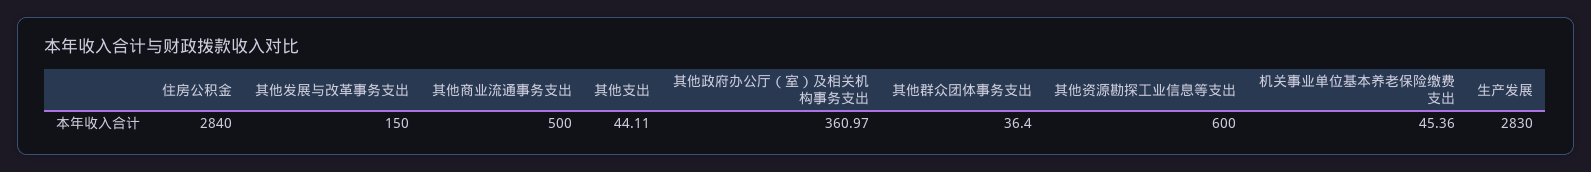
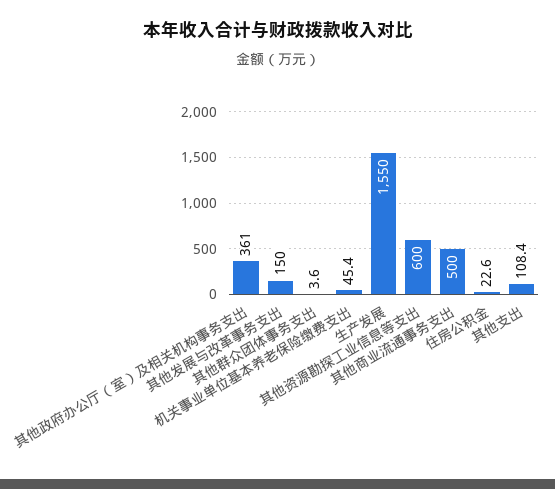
  {
-   "住房公积金": 2840,
+   "住房公积金": 22.6,
    "其他发展与改革事务支出": 150,
    "其他商业流通事务支出": 500,
-   "其他支出": 44.11,
+   "其他支出": 108.4,
    "其他政府办公厅（室）及相关机构事务支出": 360.97,
-   "其他群众团体事务支出": 36.4,
+   "其他群众团体事务支出": 3.6,
    "其他资源勘探工业信息等支出": 600,
    "机关事业单位基本养老保险缴费支出": 45.36,
-   "生产发展": 2830
+   "生产发展": 1550
  }

